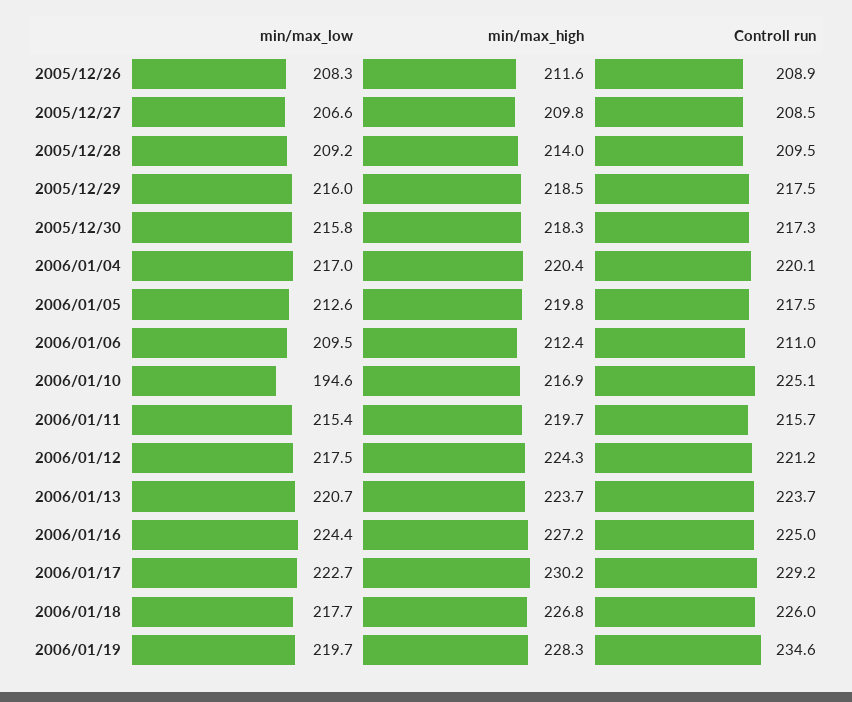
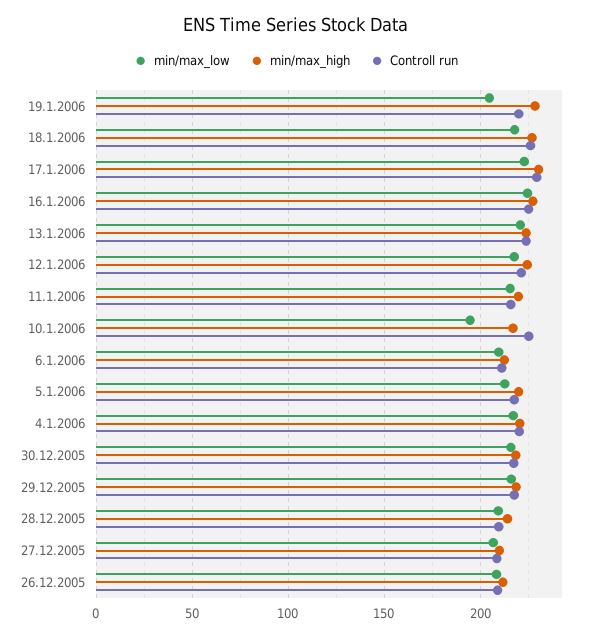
  {
    "min/max_low": {
      "2005/12/26": 208.3,
      "2005/12/27": 206.6,
      "2005/12/28": 209.2,
      "2005/12/29": 216,
      "2005/12/30": 215.8,
      "2006/01/04": 217,
      "2006/01/05": 212.6,
      "2006/01/06": 209.5,
      "2006/01/10": 194.6,
      "2006/01/11": 215.4,
      "2006/01/12": 217.5,
      "2006/01/13": 220.7,
      "2006/01/16": 224.4,
      "2006/01/17": 222.7,
      "2006/01/18": 217.7,
-     "2006/01/19": 219.7
+     "2006/01/19": 205
    },
    "min/max_high": {
      "2005/12/26": 211.6,
      "2005/12/27": 209.8,
      "2005/12/28": 214,
      "2005/12/29": 218.5,
      "2005/12/30": 218.3,
      "2006/01/04": 220.4,
      "2006/01/05": 219.8,
      "2006/01/06": 212.4,
      "2006/01/10": 216.9,
      "2006/01/11": 219.7,
      "2006/01/12": 224.3,
      "2006/01/13": 223.7,
      "2006/01/16": 227.2,
      "2006/01/17": 230.2,
      "2006/01/18": 226.8,
      "2006/01/19": 228.3
    },
    "Controll run": {
      "2005/12/26": 208.9,
      "2005/12/27": 208.5,
      "2005/12/28": 209.5,
      "2005/12/29": 217.5,
      "2005/12/30": 217.3,
      "2006/01/04": 220.1,
      "2006/01/05": 217.5,
      "2006/01/06": 211,
      "2006/01/10": 225.1,
      "2006/01/11": 215.7,
      "2006/01/12": 221.2,
      "2006/01/13": 223.7,
      "2006/01/16": 225,
      "2006/01/17": 229.2,
      "2006/01/18": 226,
-     "2006/01/19": 234.6
+     "2006/01/19": 220
    }
  }

